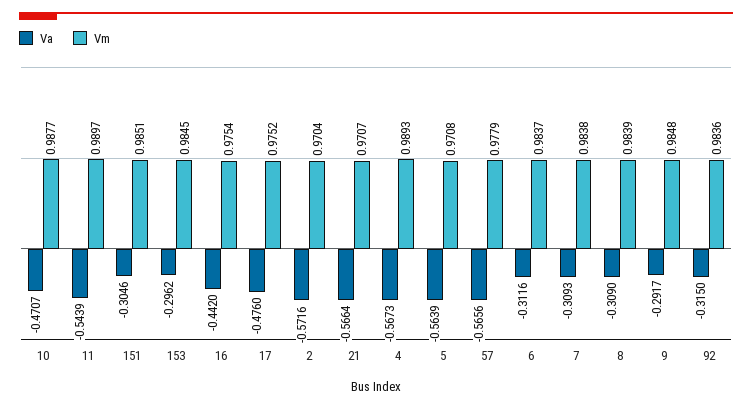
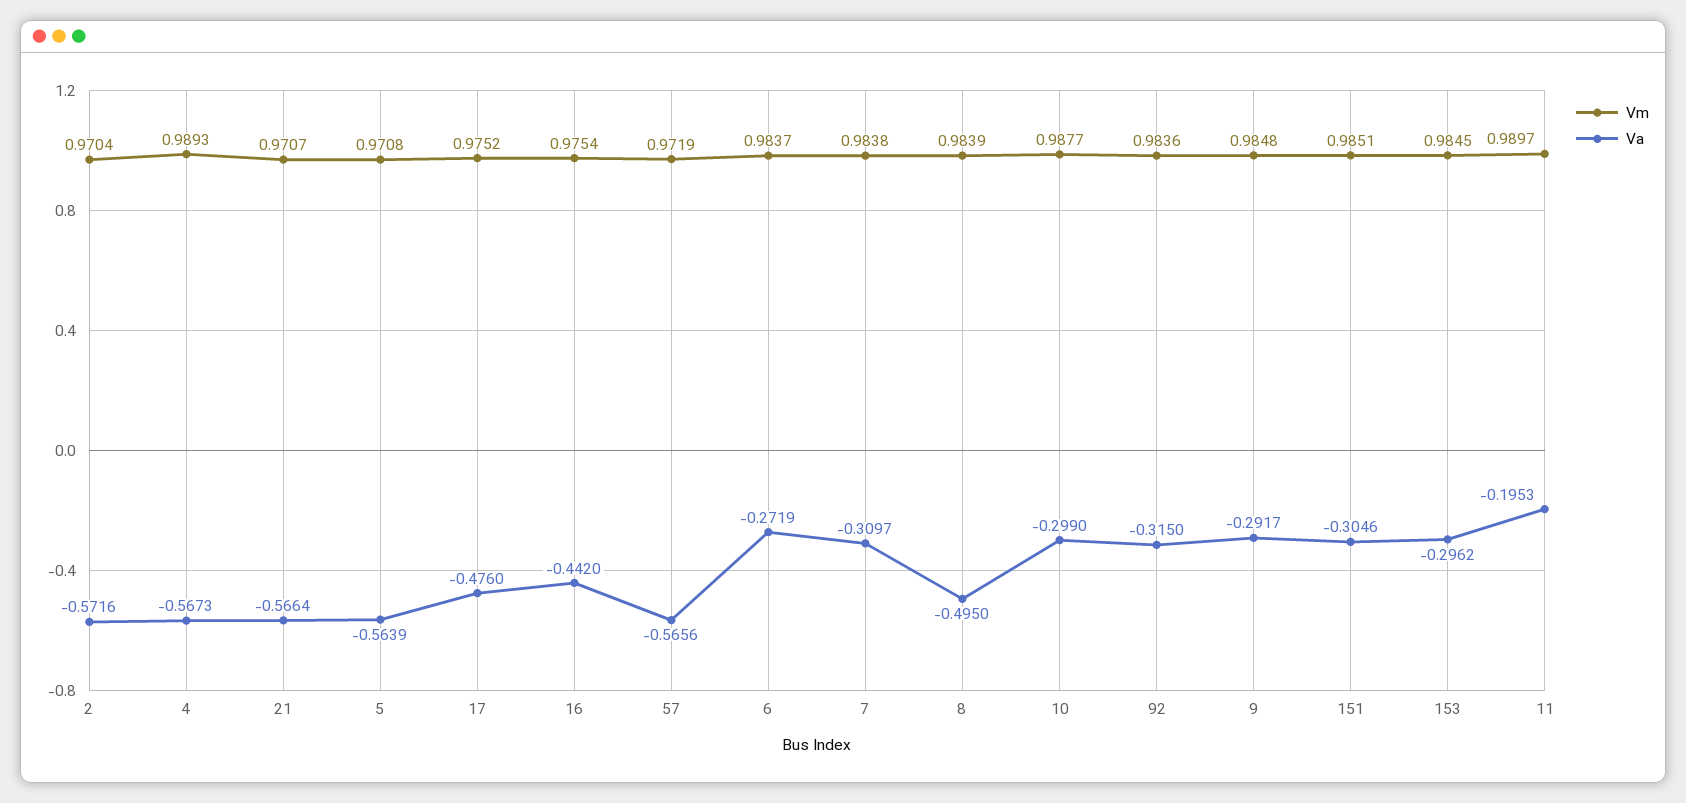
  {
    "Va": {
-     "10": -0.4707,
+     "10": -0.299,
-     "11": -0.5439,
+     "11": -0.1953,
      "151": -0.3046,
      "153": -0.2962,
      "16": -0.442,
      "17": -0.476,
      "2": -0.5716,
      "21": -0.5664,
      "4": -0.5673,
      "5": -0.5639,
      "57": -0.5656,
-     "6": -0.3116,
+     "6": -0.2719,
-     "7": -0.3093,
+     "7": -0.3097,
-     "8": -0.309,
+     "8": -0.495,
      "9": -0.2917,
      "92": -0.315
    },
    "Vm": {
      "10": 0.9877,
      "11": 0.9897,
      "151": 0.9851,
      "153": 0.9845,
      "16": 0.9754,
      "17": 0.9752,
      "2": 0.9704,
      "21": 0.9707,
      "4": 0.9893,
      "5": 0.9708,
-     "57": 0.9779,
+     "57": 0.9719,
      "6": 0.9837,
      "7": 0.9838,
      "8": 0.9839,
      "9": 0.9848,
      "92": 0.9836
    }
  }

